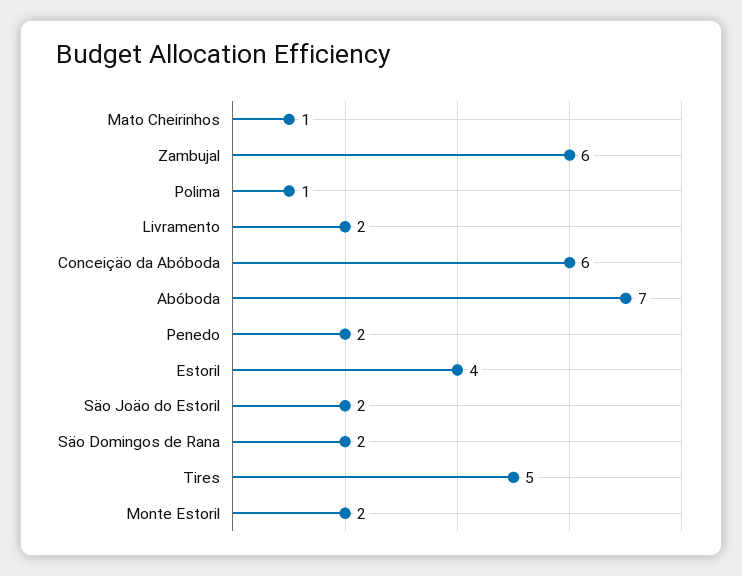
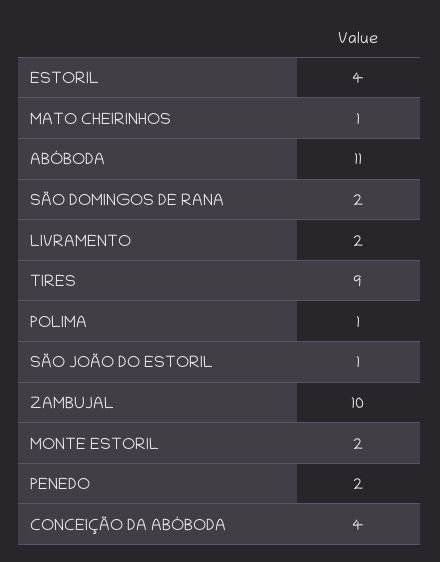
  {
    "Mato Cheirinhos": 1,
-   "Zambujal": 6,
+   "Zambujal": 10,
    "Polima": 1,
    "Livramento": 2,
-   "Conceiçäo da Abóboda": 6,
+   "Conceiçäo da Abóboda": 4,
-   "Abóboda": 7,
+   "Abóboda": 11,
    "Penedo": 2,
    "Estoril": 4,
-   "Säo Joäo do Estoril": 2,
+   "Säo Joäo do Estoril": 1,
    "Säo Domingos de Rana": 2,
-   "Tires": 5,
+   "Tires": 9,
    "Monte Estoril": 2
  }

